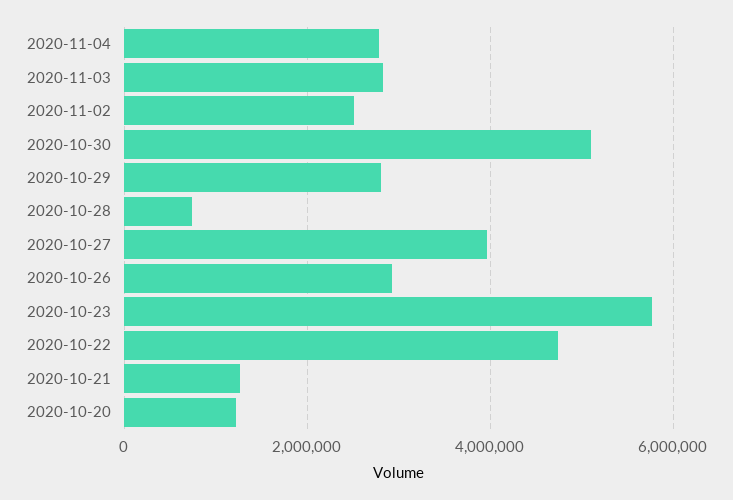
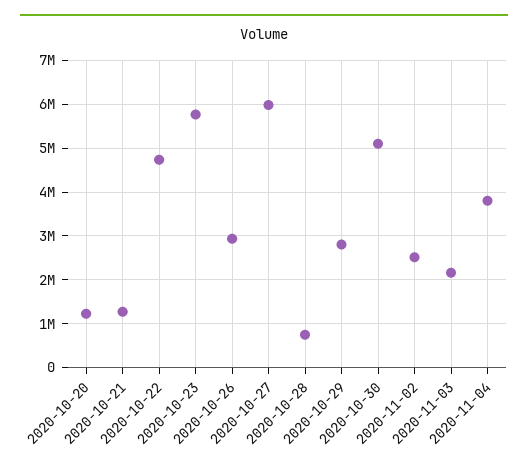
  {
-   "2020-11-04": 2800000,
+   "2020-11-04": 3800000,
-   "2020-11-03": 2800000,
+   "2020-11-03": 2200000,
    "2020-11-02": 2600000,
    "2020-10-30": 5200000,
    "2020-10-29": 2800000,
    "2020-10-28": 800000,
-   "2020-10-27": 4000000,
+   "2020-10-27": 6000000,
    "2020-10-26": 3000000,
    "2020-10-23": 5800000,
    "2020-10-22": 4800000,
    "2020-10-21": 1200000,
    "2020-10-20": 1200000
  }

